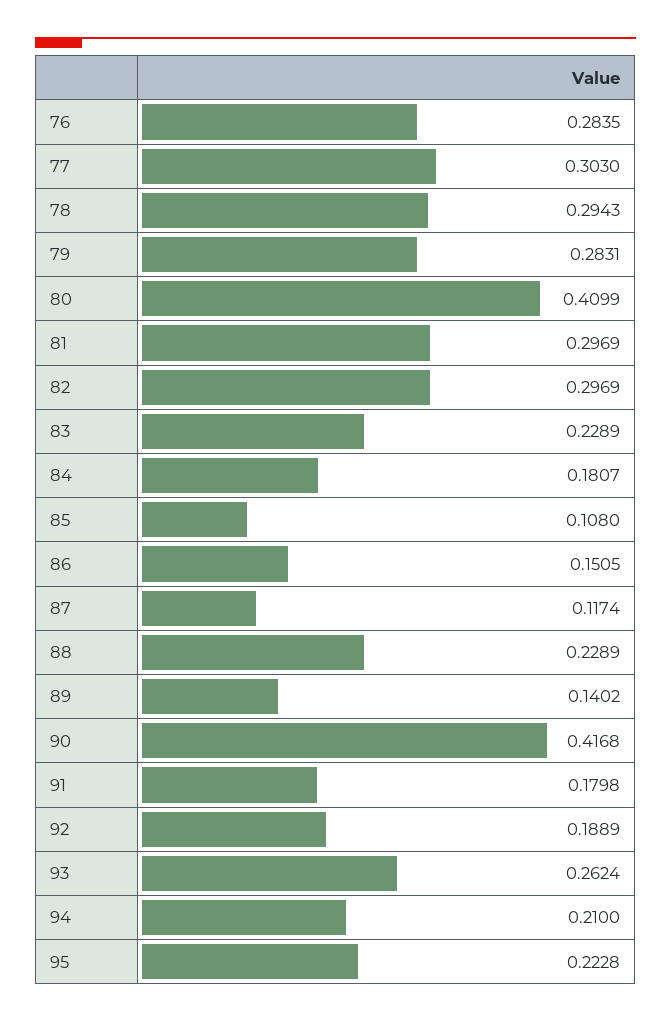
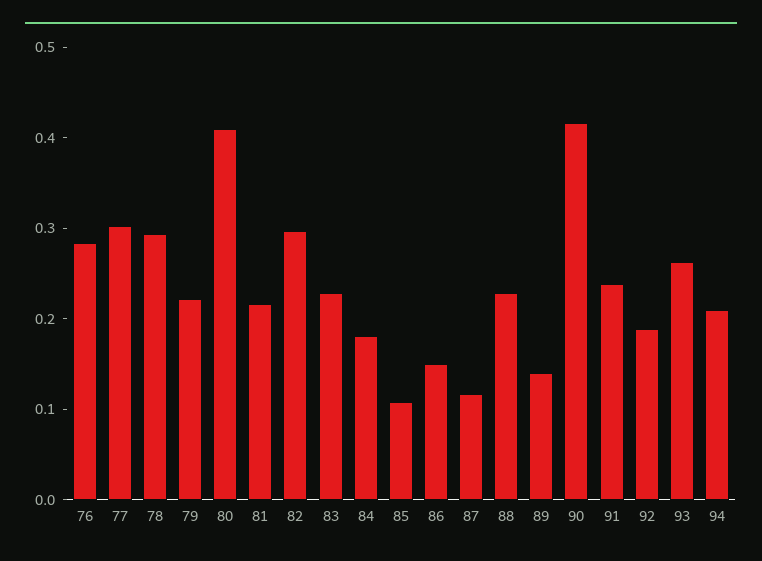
  {
    "76": 0.2835,
    "77": 0.303,
    "78": 0.2943,
-   "79": 0.2831,
+   "79": 0.22,
    "80": 0.4099,
-   "81": 0.2969,
+   "81": 0.22,
    "82": 0.2969,
    "83": 0.2289,
    "84": 0.1807,
    "85": 0.108,
    "86": 0.1505,
    "87": 0.1174,
    "88": 0.2289,
    "89": 0.1402,
    "90": 0.4168,
-   "91": 0.1798,
+   "91": 0.24,
    "92": 0.1889,
    "93": 0.2624,
-   "94": 0.21,
+   "94": 0.21
-   "95": 0.2228
  }

